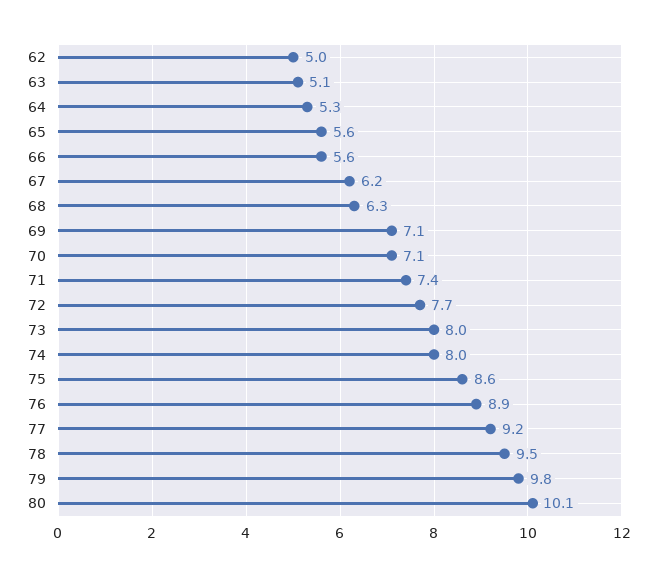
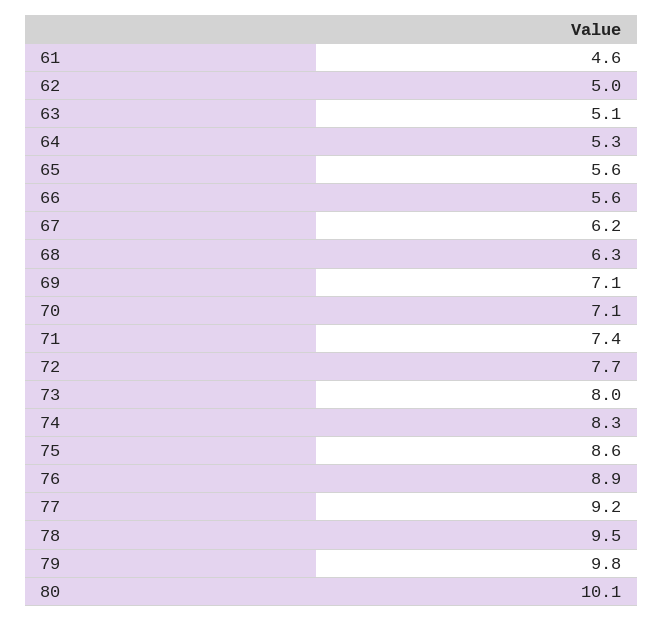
  {
    "62": 5,
    "63": 5.1,
    "64": 5.3,
    "65": 5.6,
    "66": 5.6,
    "67": 6.2,
    "68": 6.3,
    "69": 7.1,
    "70": 7.1,
    "71": 7.4,
    "72": 7.7,
    "73": 8,
-   "74": 8,
+   "74": 8.3,
    "75": 8.6,
    "76": 8.9,
    "77": 9.2,
    "78": 9.5,
    "79": 9.8,
-   "80": 10.1
+   "80": 10.1,
+   "61": 4.6
  }

